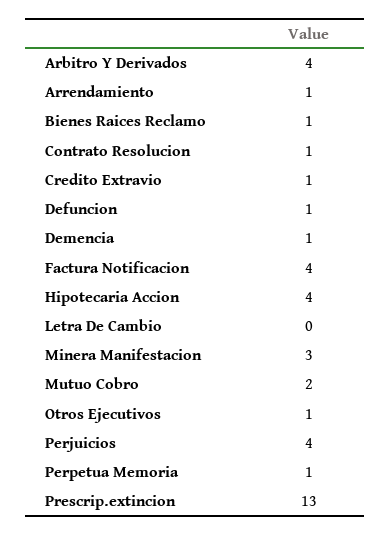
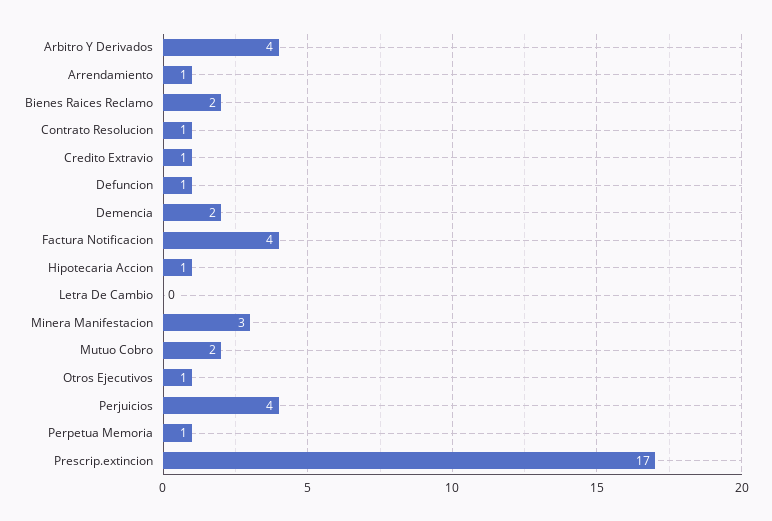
  {
    "Arbitro Y Derivados": 4,
    "Arrendamiento": 1,
-   "Bienes Raices Reclamo": 1,
+   "Bienes Raices Reclamo": 2,
    "Contrato Resolucion": 1,
    "Credito Extravio": 1,
    "Defuncion": 1,
-   "Demencia": 1,
+   "Demencia": 2,
    "Factura Notificacion": 4,
-   "Hipotecaria Accion": 4,
+   "Hipotecaria Accion": 1,
    "Letra De Cambio": 0,
    "Minera Manifestacion": 3,
    "Mutuo Cobro": 2,
    "Otros Ejecutivos": 1,
    "Perjuicios": 4,
    "Perpetua Memoria": 1,
-   "Prescrip.extincion": 13
+   "Prescrip.extincion": 17
  }

